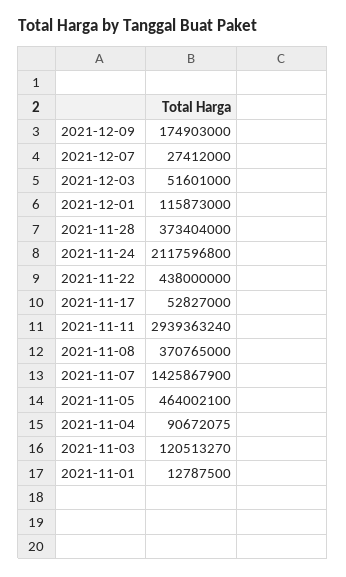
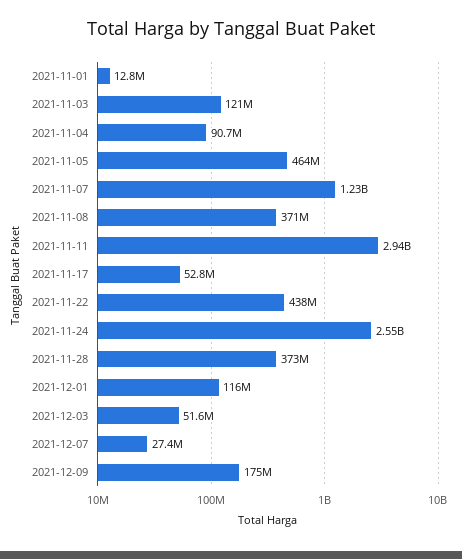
  {
    "2021-12-09": 174903000,
    "2021-12-07": 27412000,
    "2021-12-03": 51601000,
    "2021-12-01": 115873000,
    "2021-11-28": 373404000,
-   "2021-11-24": 2117596800,
+   "2021-11-24": 2550000000,
    "2021-11-22": 438000000,
    "2021-11-17": 52827000,
    "2021-11-11": 2939363240,
    "2021-11-08": 370765000,
-   "2021-11-07": 1425867900,
+   "2021-11-07": 1230000000,
    "2021-11-05": 464002100,
    "2021-11-04": 90672075,
    "2021-11-03": 120513270,
    "2021-11-01": 12787500
  }

